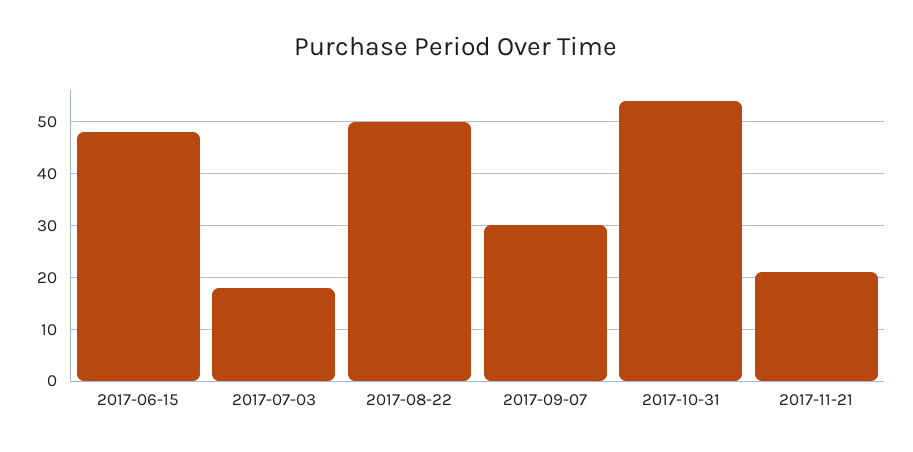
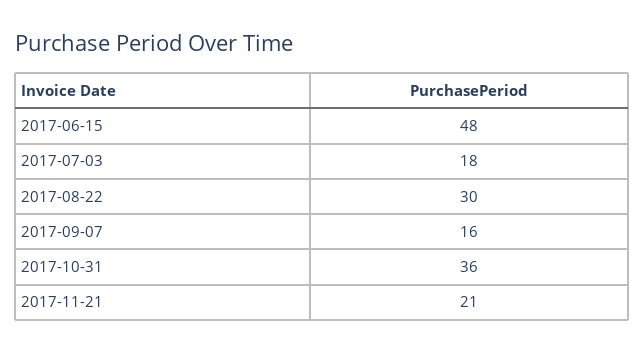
  {
    "2017-06-15": 48,
    "2017-07-03": 18,
-   "2017-08-22": 50,
+   "2017-08-22": 30,
-   "2017-09-07": 30,
+   "2017-09-07": 16,
-   "2017-10-31": 55,
+   "2017-10-31": 36,
    "2017-11-21": 21
  }

